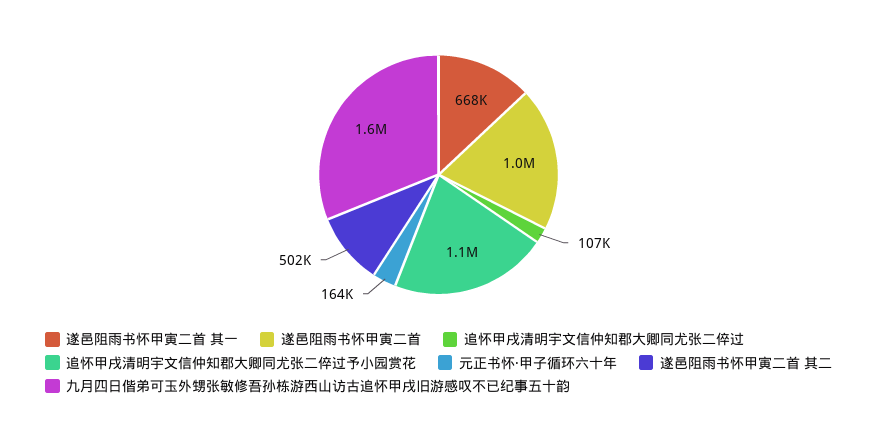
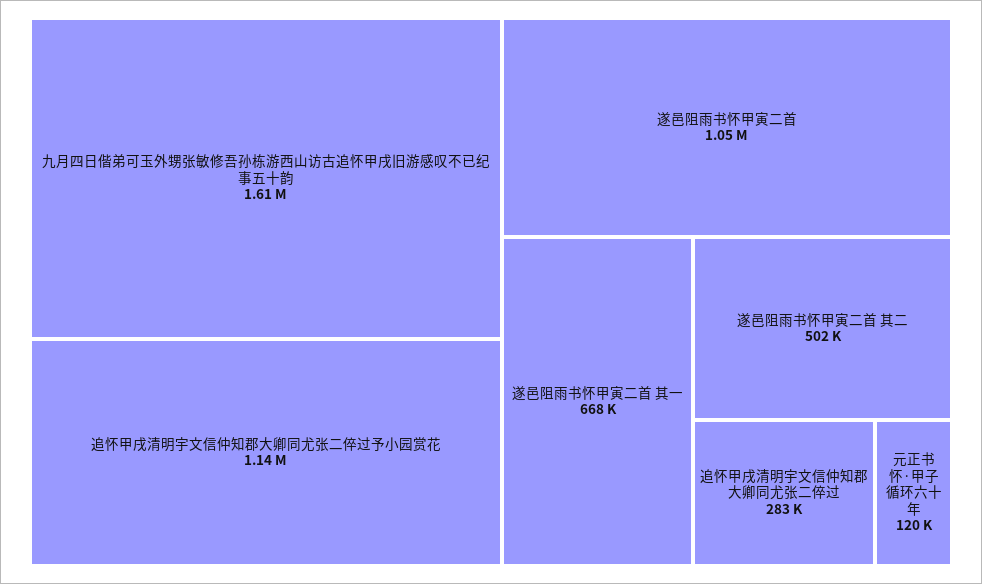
  {
    "遂邑阻雨书怀甲寅二首 其一": 668000,
    "遂邑阻雨书怀甲寅二首": 1050000,
-   "追怀甲戌清明宇文信仲知郡大卿同尤张二倅过": 107000,
+   "追怀甲戌清明宇文信仲知郡大卿同尤张二倅过": 283000,
    "追怀甲戌清明宇文信仲知郡大卿同尤张二倅过予小园赏花": 1140000,
-   "元正书怀·甲子循环六十年": 164000,
+   "元正书怀·甲子循环六十年": 120000,
    "遂邑阻雨书怀甲寅二首 其二": 502000,
    "九月四日偕弟可玉外甥张敏修吾孙栋游西山访古追怀甲戌旧游感叹不已纪事五十韵": 1610000
  }

